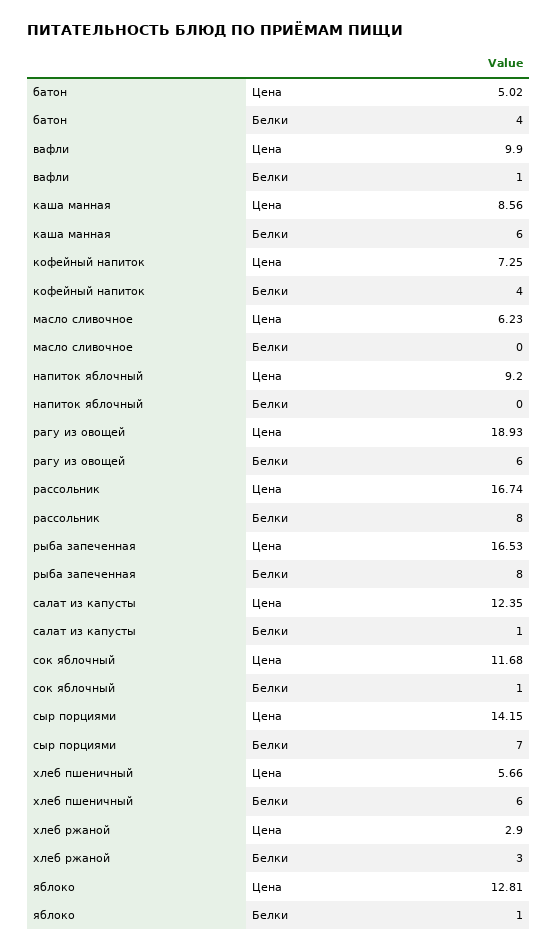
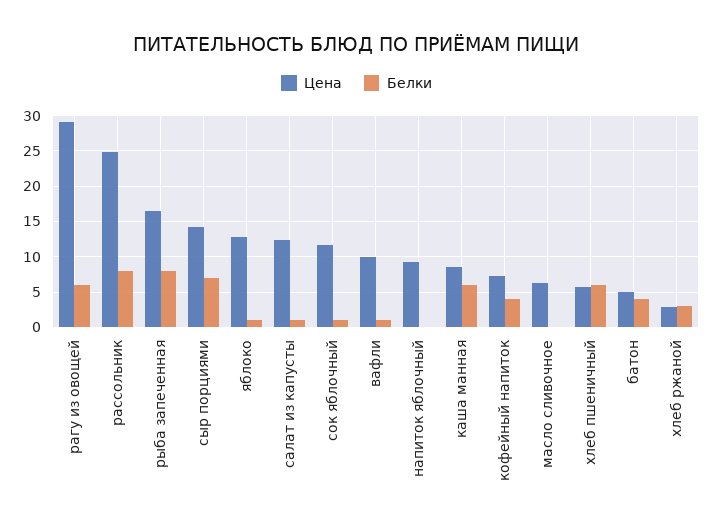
  {
    "Цена": {
      "батон": 5.02,
      "вафли": 9.9,
      "каша манная": 8.56,
      "кофейный напиток": 7.25,
      "масло сливочное": 6.23,
      "напиток яблочный": 9.2,
-     "рагу из овощей": 18.93,
+     "рагу из овощей": 29,
-     "рассольник": 16.74,
+     "рассольник": 25,
      "рыба запеченная": 16.53,
      "салат из капусты": 12.35,
      "сок яблочный": 11.68,
      "сыр порциями": 14.15,
      "хлеб пшеничный": 5.66,
      "хлеб ржаной": 2.9,
      "яблоко": 12.81
    },
    "Белки": {
      "батон": 4,
      "вафли": 1,
      "каша манная": 6,
      "кофейный напиток": 4,
      "масло сливочное": 0,
      "напиток яблочный": 0,
      "рагу из овощей": 6,
      "рассольник": 8,
      "рыба запеченная": 8,
      "салат из капусты": 1,
      "сок яблочный": 1,
      "сыр порциями": 7,
      "хлеб пшеничный": 6,
      "хлеб ржаной": 3,
      "яблоко": 1
    }
  }

